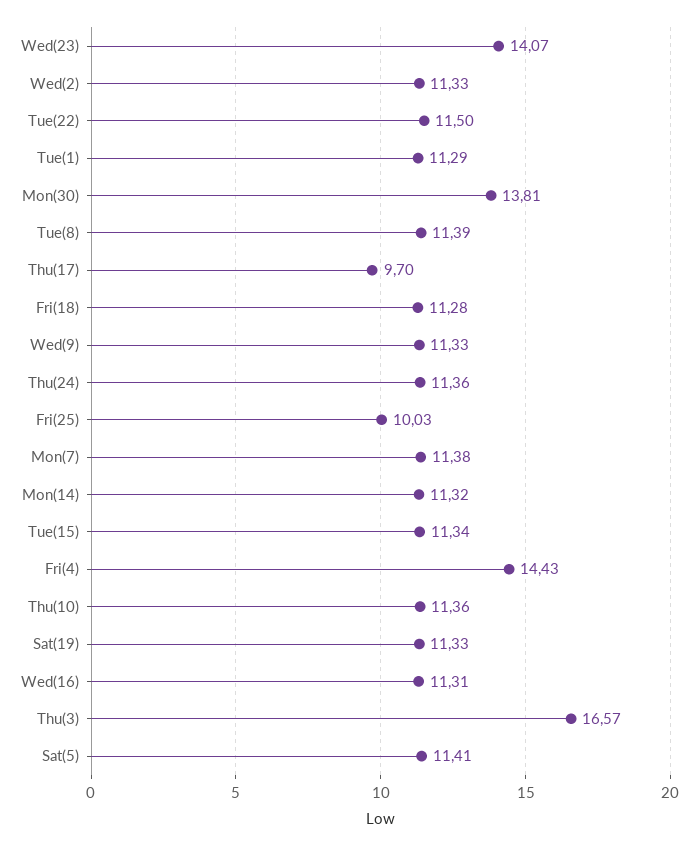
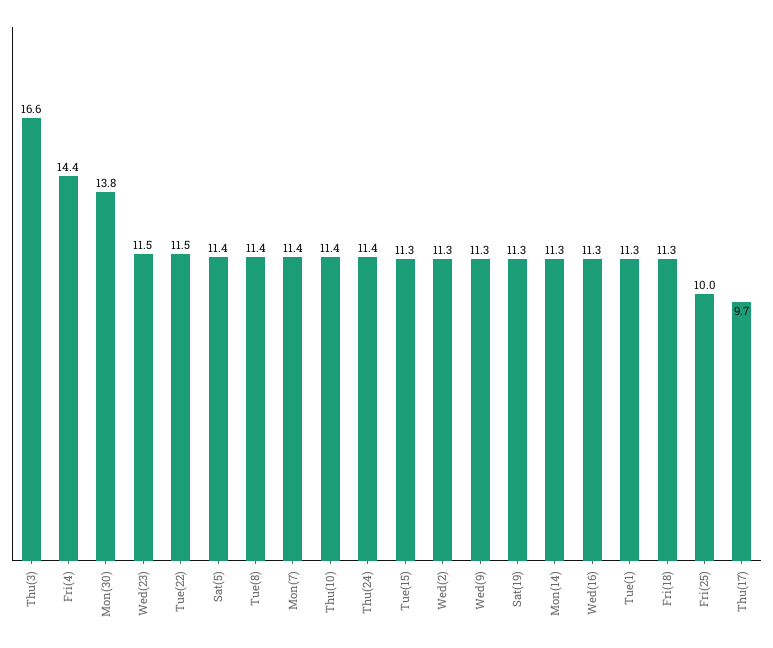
  {
-   "Wed(23)": 14.07,
+   "Wed(23)": 11.5,
    "Wed(2)": 11.33,
    "Tue(22)": 11.5,
    "Tue(1)": 11.29,
    "Mon(30)": 13.81,
    "Tue(8)": 11.39,
    "Thu(17)": 9.7,
    "Fri(18)": 11.28,
    "Wed(9)": 11.33,
    "Thu(24)": 11.36,
    "Fri(25)": 10.03,
    "Mon(7)": 11.38,
    "Mon(14)": 11.32,
    "Tue(15)": 11.34,
    "Fri(4)": 14.43,
    "Thu(10)": 11.36,
    "Sat(19)": 11.33,
    "Wed(16)": 11.31,
    "Thu(3)": 16.57,
    "Sat(5)": 11.41
  }

